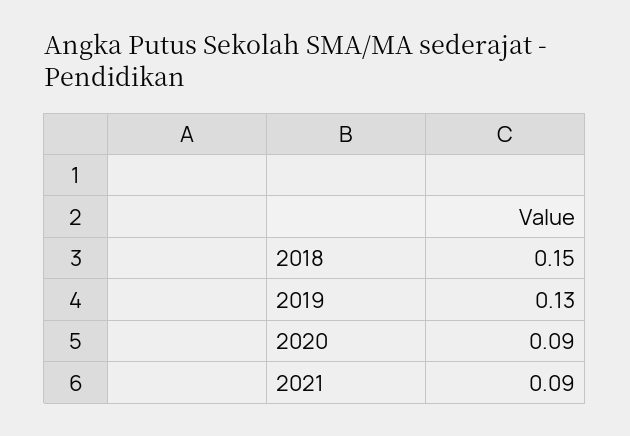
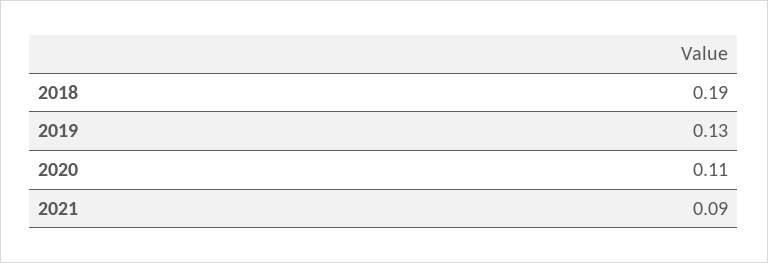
  {
-   "2018": 0.15,
+   "2018": 0.19,
    "2019": 0.13,
-   "2020": 0.09,
+   "2020": 0.11,
    "2021": 0.09
  }

